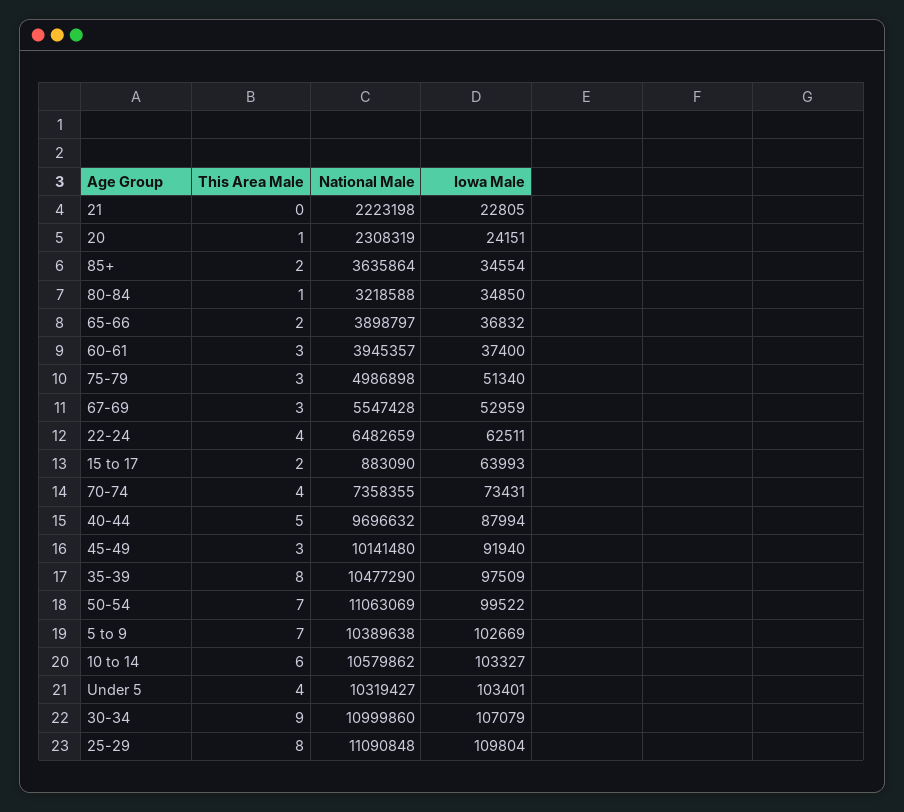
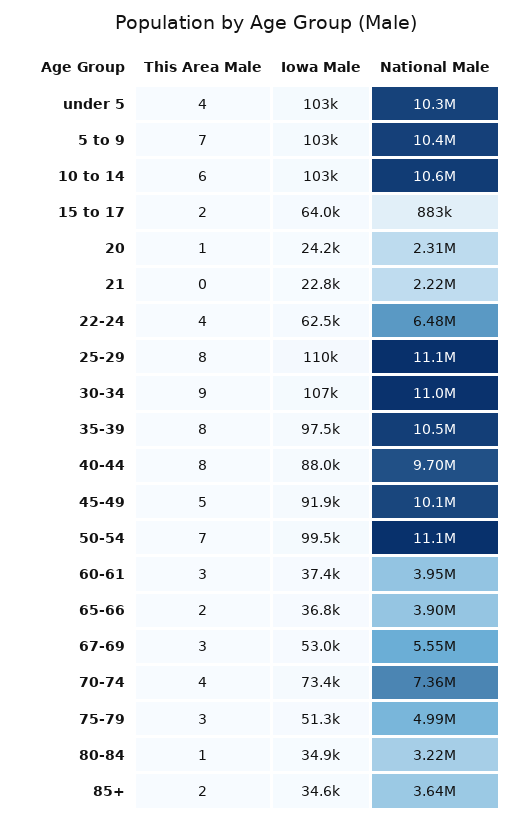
  {
    "This Area Male": {
      "21": 0,
      "20": 1,
      "85+": 2,
      "80-84": 1,
      "65-66": 2,
      "60-61": 3,
      "75-79": 3,
      "67-69": 3,
      "22-24": 4,
      "15 to 17": 2,
      "70-74": 4,
-     "40-44": 5,
+     "40-44": 8,
-     "45-49": 3,
+     "45-49": 5,
      "35-39": 8,
      "50-54": 7,
      "5 to 9": 7,
      "10 to 14": 6,
      "Under 5": 4,
      "30-34": 9,
      "25-29": 8
    },
    "National Male": {
      "21": 2223198,
      "20": 2308319,
      "85+": 3635864,
      "80-84": 3218588,
      "65-66": 3898797,
      "60-61": 3945357,
      "75-79": 4986898,
      "67-69": 5547428,
      "22-24": 6482659,
      "15 to 17": 883090,
      "70-74": 7358355,
      "40-44": 9696632,
      "45-49": 10141480,
      "35-39": 10477290,
      "50-54": 11063069,
      "5 to 9": 10389638,
      "10 to 14": 10579862,
      "Under 5": 10319427,
      "30-34": 10999860,
      "25-29": 11090848
    },
    "Iowa Male": {
      "21": 22805,
      "20": 24151,
      "85+": 34554,
      "80-84": 34850,
      "65-66": 36832,
      "60-61": 37400,
      "75-79": 51340,
      "67-69": 52959,
      "22-24": 62511,
      "15 to 17": 63993,
      "70-74": 73431,
      "40-44": 87994,
      "45-49": 91940,
      "35-39": 97509,
      "50-54": 99522,
      "5 to 9": 102669,
      "10 to 14": 103327,
      "Under 5": 103401,
      "30-34": 107079,
      "25-29": 109804
    }
  }

